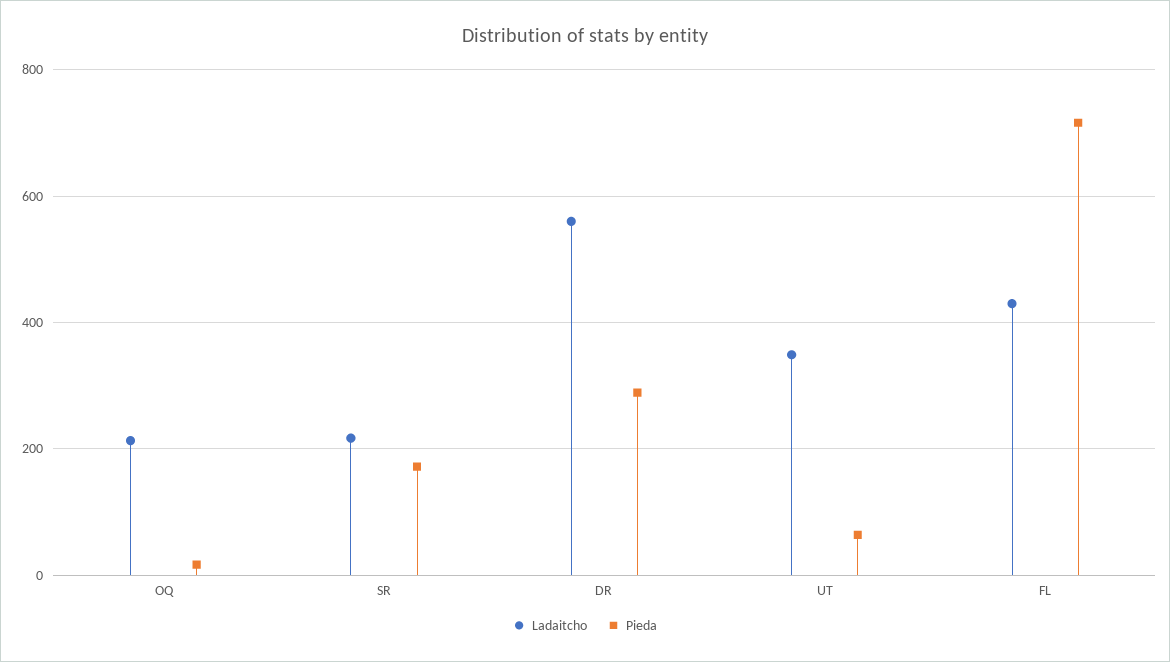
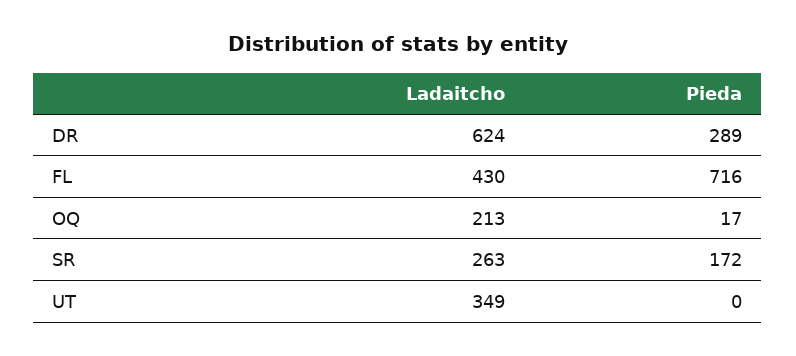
  {
    "Ladaitcho": {
      "OQ": 213,
-     "SR": 220,
+     "SR": 263,
-     "DR": 560,
+     "DR": 624,
      "UT": 349,
      "FL": 430
    },
    "Pieda": {
      "OQ": 17,
      "SR": 172,
      "DR": 289,
-     "UT": 60,
+     "UT": 0,
      "FL": 716
    }
  }

